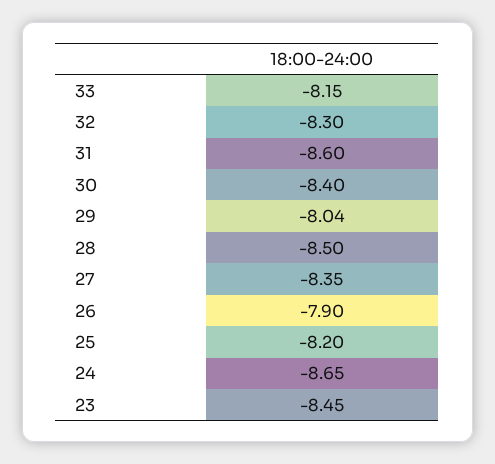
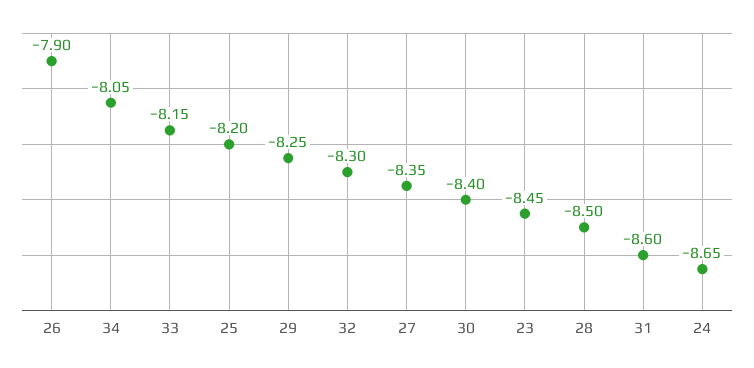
  {
    "33": -8.15,
    "32": -8.3,
    "31": -8.6,
    "30": -8.4,
-   "29": -8.04,
+   "29": -8.25,
    "28": -8.5,
    "27": -8.35,
    "26": -7.9,
    "25": -8.2,
    "24": -8.65,
-   "23": -8.45
+   "23": -8.45,
+   "34": -8.05
  }

